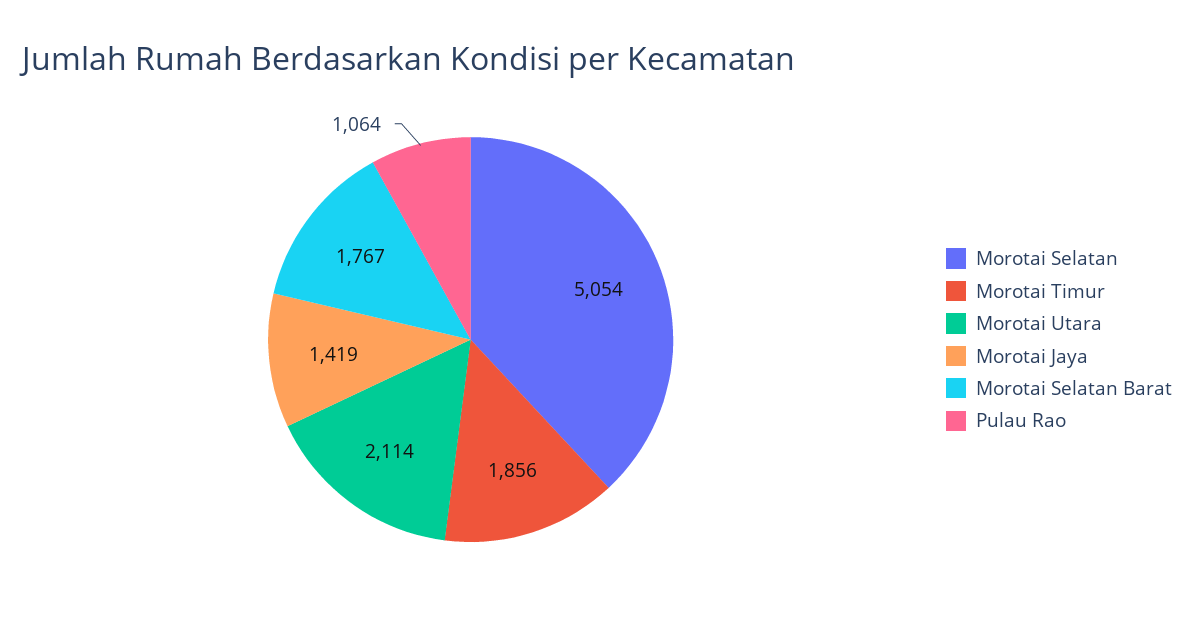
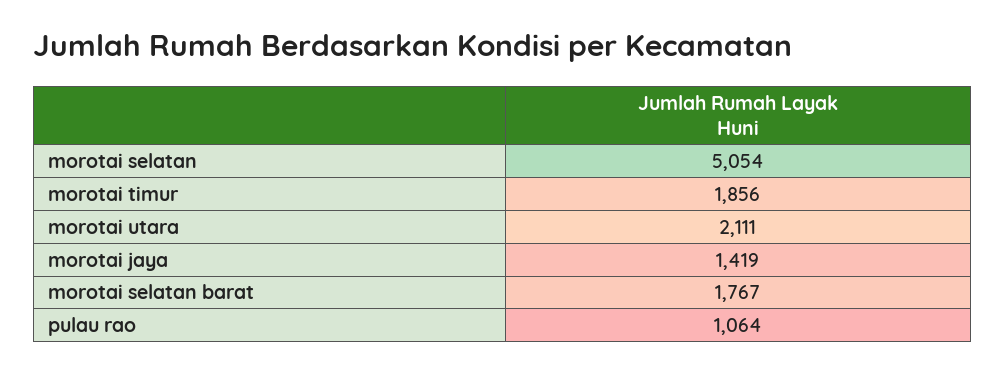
  {
    "Morotai Selatan": 5054,
    "Morotai Timur": 1856,
-   "Morotai Utara": 2114,
+   "Morotai Utara": 2111,
    "Morotai Jaya": 1419,
    "Morotai Selatan Barat": 1767,
    "Pulau Rao": 1064
  }

